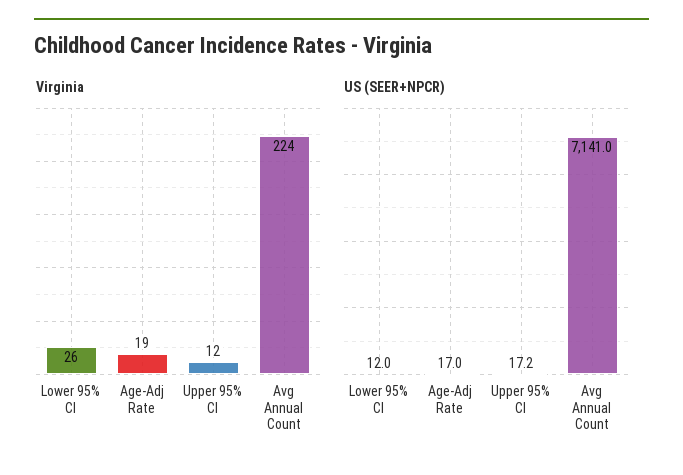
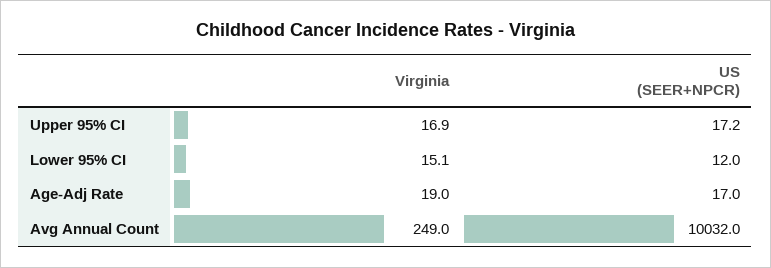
  {
    "Virginia": {
-     "Lower 95% CI": 26,
+     "Lower 95% CI": 15.1,
      "Age-Adj Rate": 19,
-     "Upper 95% CI": 12,
+     "Upper 95% CI": 16.9,
-     "Avg Annual Count": 224
+     "Avg Annual Count": 249
    },
    "US (SEER+NPCR)": {
      "Lower 95% CI": 12,
      "Age-Adj Rate": 17,
      "Upper 95% CI": 17.2,
-     "Avg Annual Count": 7141
+     "Avg Annual Count": 10032
    }
  }

